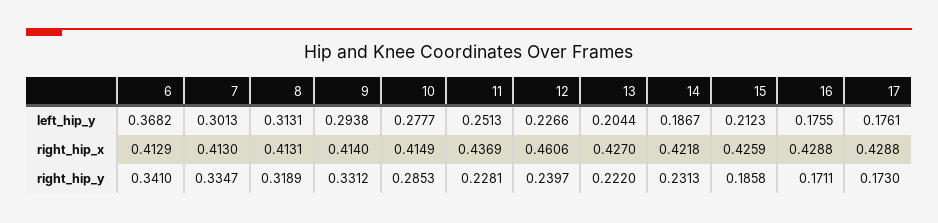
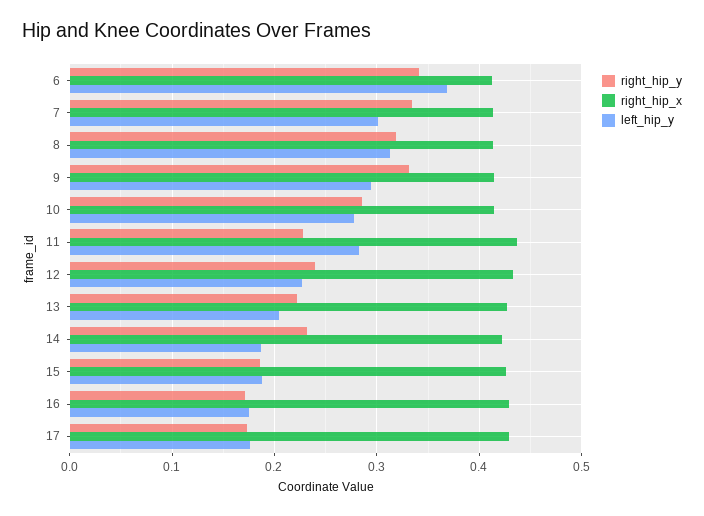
  {
    "left_hip_y": {
      "6": 0.3682,
      "7": 0.3013,
      "8": 0.3131,
      "9": 0.2938,
      "10": 0.2777,
-     "11": 0.2513,
+     "11": 0.28,
      "12": 0.2266,
      "13": 0.2044,
      "14": 0.1867,
-     "15": 0.2123,
+     "15": 0.19,
      "16": 0.1755,
      "17": 0.1761
    },
    "right_hip_x": {
      "6": 0.4129,
      "7": 0.413,
      "8": 0.4131,
      "9": 0.414,
      "10": 0.4149,
      "11": 0.4369,
-     "12": 0.4606,
+     "12": 0.43,
      "13": 0.427,
      "14": 0.4218,
      "15": 0.4259,
      "16": 0.4288,
      "17": 0.4288
    },
    "right_hip_y": {
      "6": 0.341,
      "7": 0.3347,
      "8": 0.3189,
      "9": 0.3312,
      "10": 0.2853,
      "11": 0.2281,
      "12": 0.2397,
      "13": 0.222,
      "14": 0.2313,
      "15": 0.1858,
      "16": 0.1711,
      "17": 0.173
    }
  }

